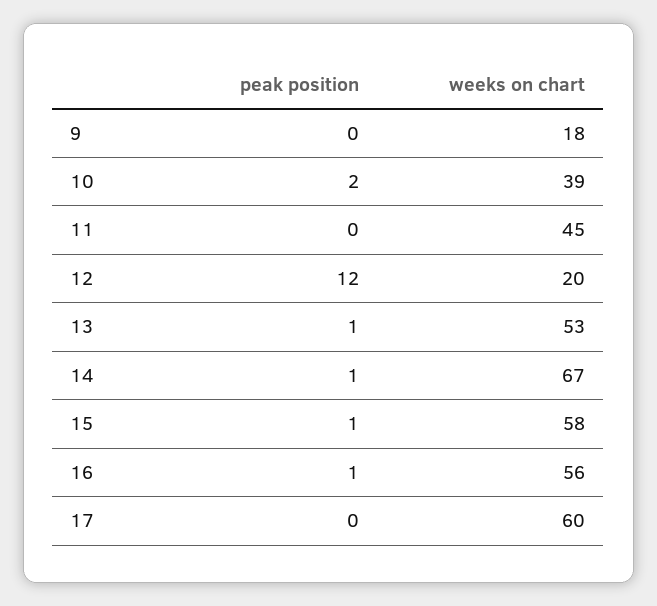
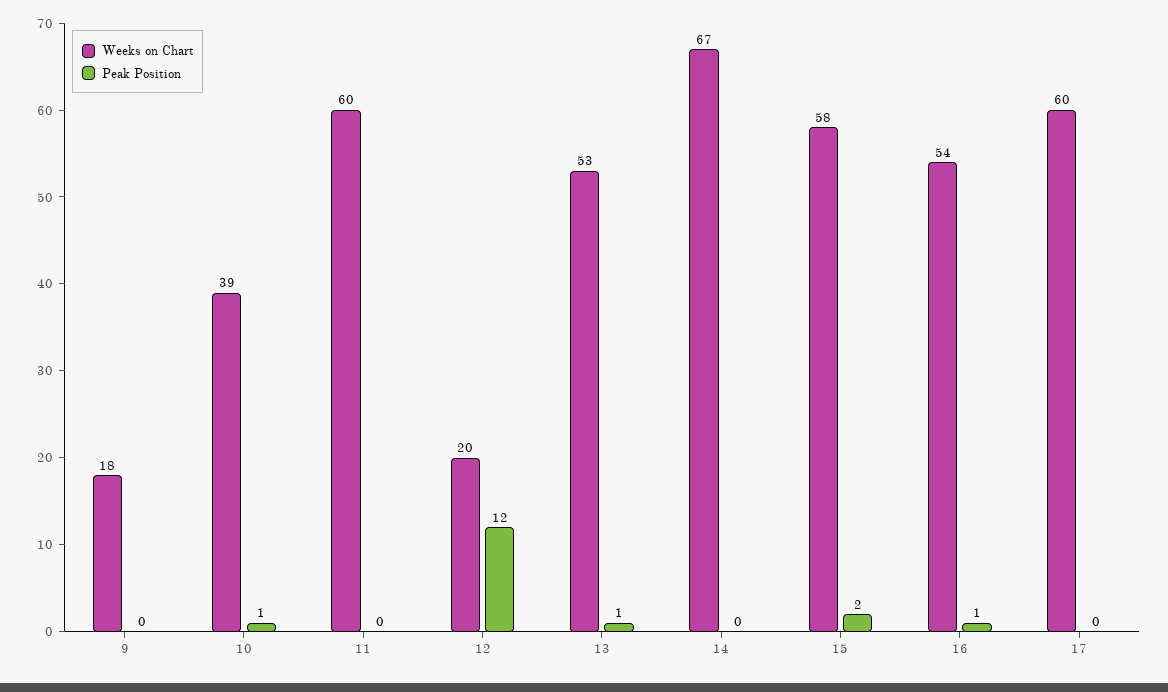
  {
    "peak position": {
      "9": 0,
-     "10": 2,
+     "10": 1,
      "11": 0,
      "12": 12,
      "13": 1,
-     "14": 1,
+     "14": 0,
-     "15": 1,
+     "15": 2,
      "16": 1,
      "17": 0
    },
    "weeks on chart": {
      "9": 18,
      "10": 39,
-     "11": 45,
+     "11": 60,
      "12": 20,
      "13": 53,
      "14": 67,
      "15": 58,
-     "16": 56,
+     "16": 54,
      "17": 60
    }
  }

